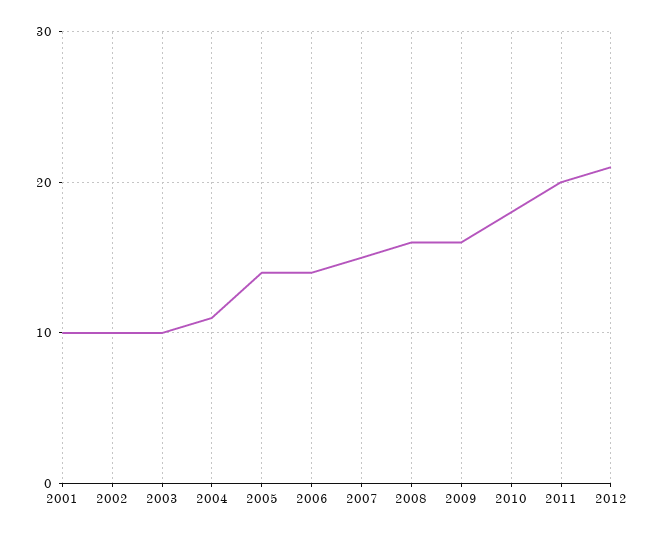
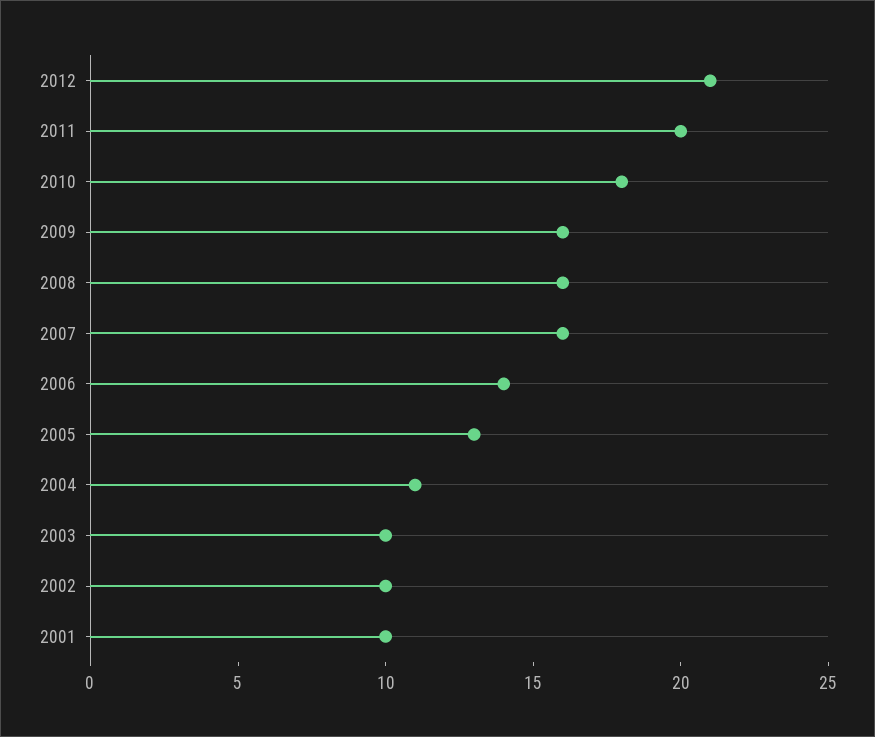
  {
    "2001": 10,
    "2002": 10,
    "2003": 10,
    "2004": 11,
-   "2005": 14,
+   "2005": 13,
    "2006": 14,
-   "2007": 15,
+   "2007": 16,
    "2008": 16,
    "2009": 16,
    "2010": 18,
    "2011": 20,
    "2012": 21
  }

